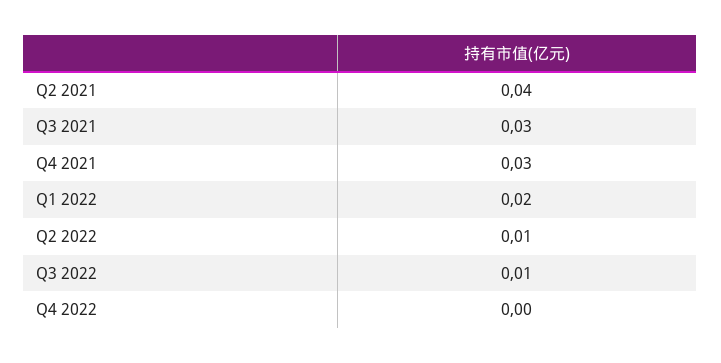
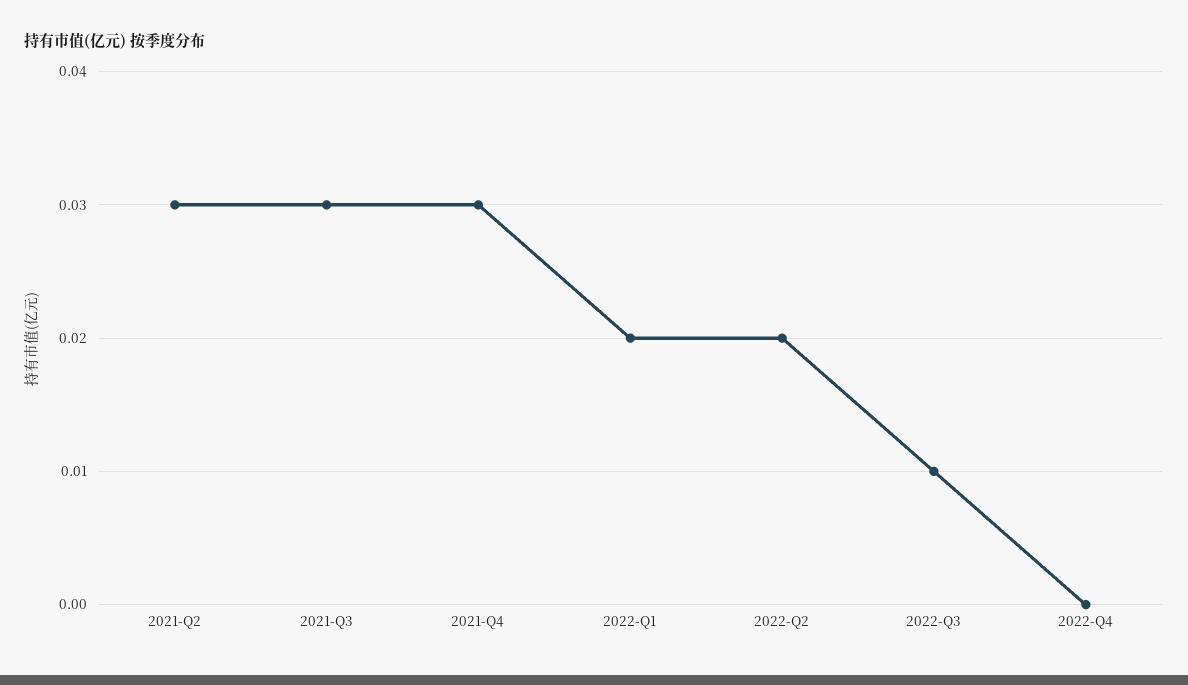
  {
-   "Q2 2021": 0.04,
+   "Q2 2021": 0.03,
    "Q3 2021": 0.03,
    "Q4 2021": 0.03,
    "Q1 2022": 0.02,
-   "Q2 2022": 0.01,
+   "Q2 2022": 0.02,
    "Q3 2022": 0.01,
    "Q4 2022": 0
  }

